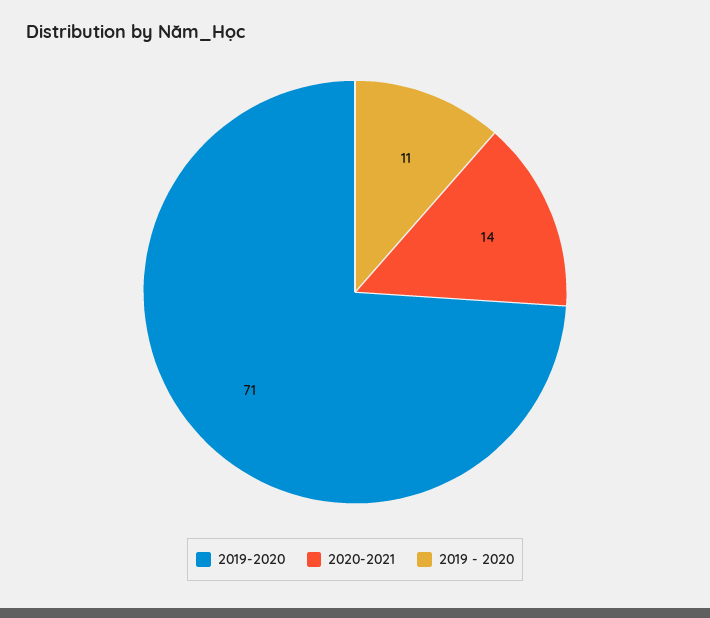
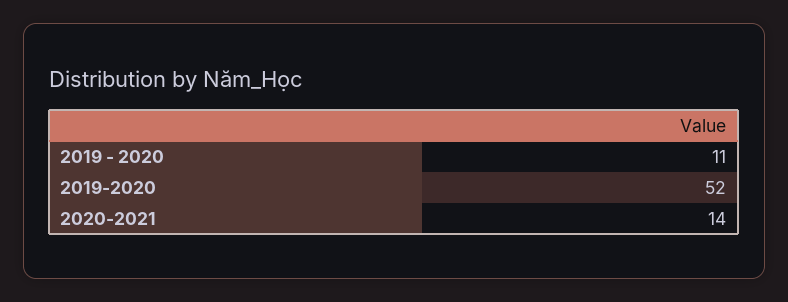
  {
-   "2019-2020": 71,
+   "2019-2020": 52,
    "2020-2021": 14,
    "2019 - 2020": 11
  }

